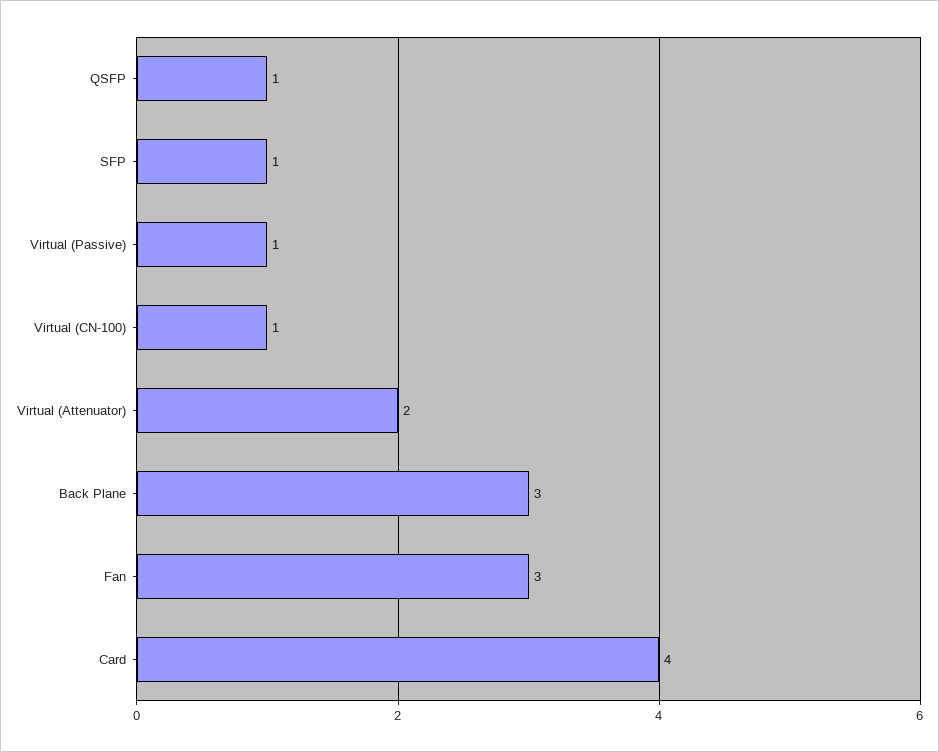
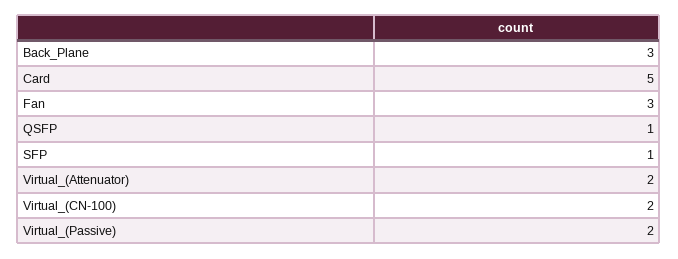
  {
    "QSFP": 1,
    "SFP": 1,
-   "Virtual (Passive)": 1,
+   "Virtual (Passive)": 2,
-   "Virtual (CN-100)": 1,
+   "Virtual (CN-100)": 2,
    "Virtual (Attenuator)": 2,
    "Back Plane": 3,
    "Fan": 3,
-   "Card": 4
+   "Card": 5
  }

